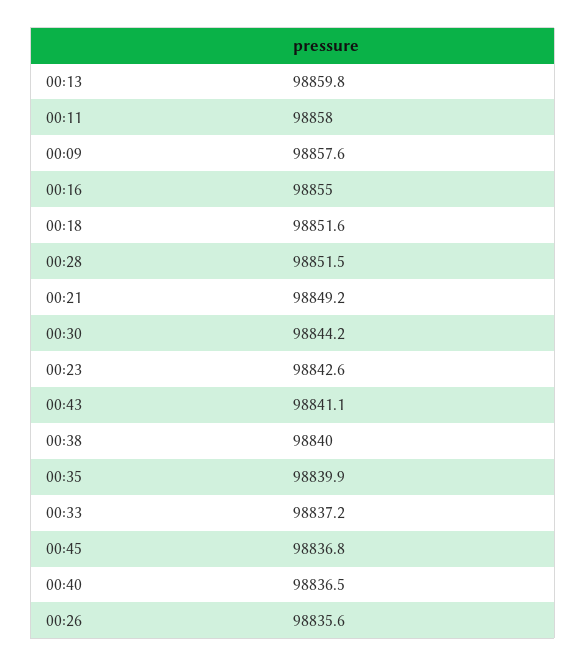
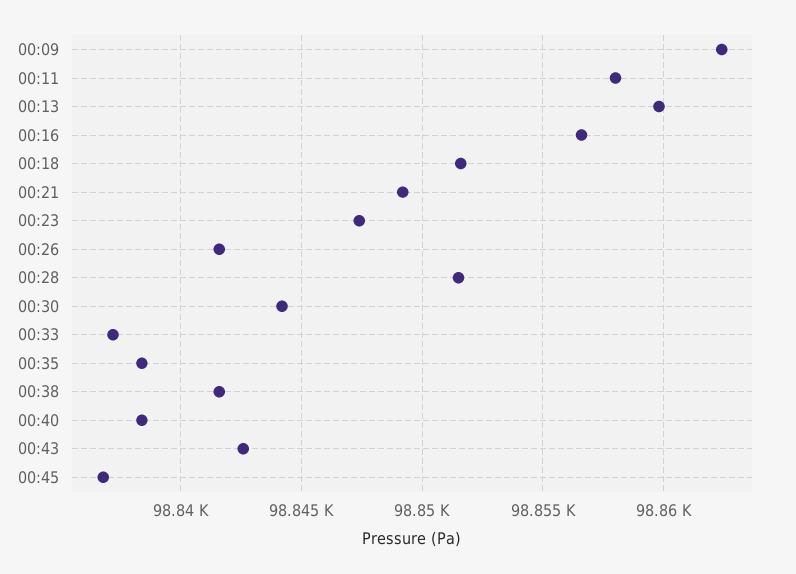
  {
    "00:13": 98859.8,
    "00:11": 98858,
-   "00:09": 98857.6,
+   "00:09": 98862.5,
-   "00:16": 98855,
+   "00:16": 98856.5,
    "00:18": 98851.6,
    "00:28": 98851.5,
    "00:21": 98849.2,
    "00:30": 98844.2,
-   "00:23": 98842.6,
+   "00:23": 98847.5,
-   "00:43": 98841.1,
+   "00:43": 98842.5,
-   "00:38": 98840,
+   "00:38": 98841.5,
-   "00:35": 98839.9,
+   "00:35": 98838.5,
    "00:33": 98837.2,
    "00:45": 98836.8,
-   "00:40": 98836.5,
+   "00:40": 98838.5,
-   "00:26": 98835.6
+   "00:26": 98841.5
  }

